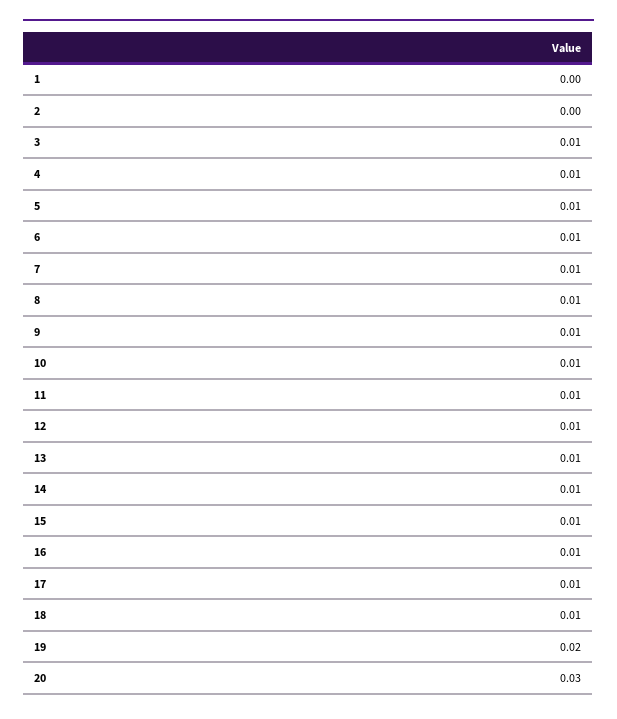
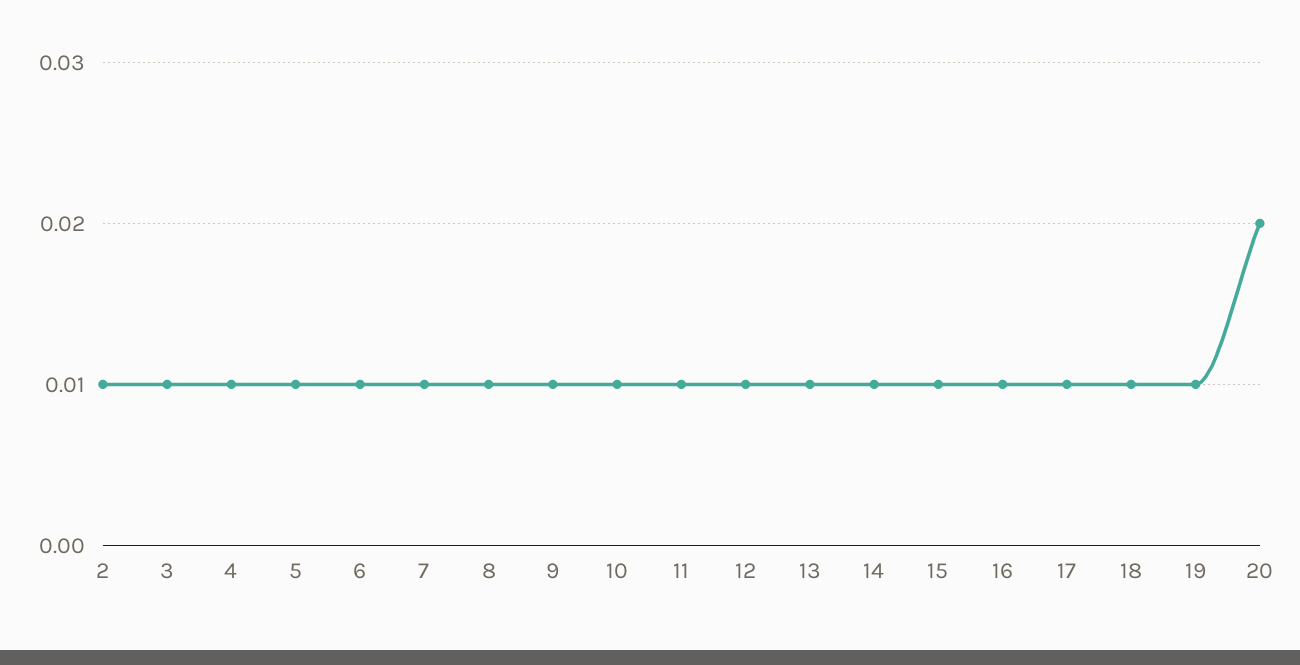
  {
-   "1": 0,
-   "2": 0,
+   "2": 0.01,
    "3": 0.01,
    "4": 0.01,
    "5": 0.01,
    "6": 0.01,
    "7": 0.01,
    "8": 0.01,
    "9": 0.01,
    "10": 0.01,
    "11": 0.01,
    "12": 0.01,
    "13": 0.01,
    "14": 0.01,
    "15": 0.01,
    "16": 0.01,
    "17": 0.01,
    "18": 0.01,
-   "19": 0.02,
+   "19": 0.01,
-   "20": 0.03
+   "20": 0.02
  }

